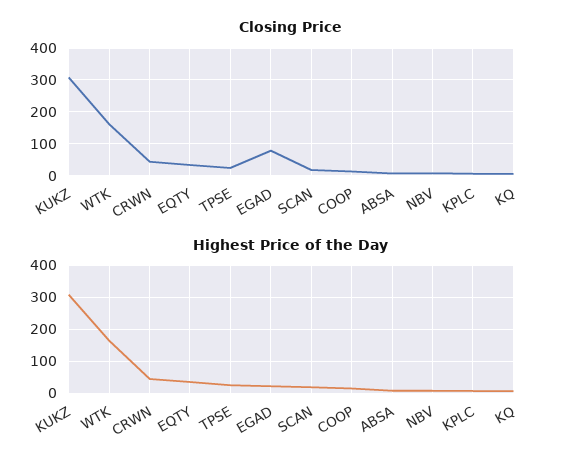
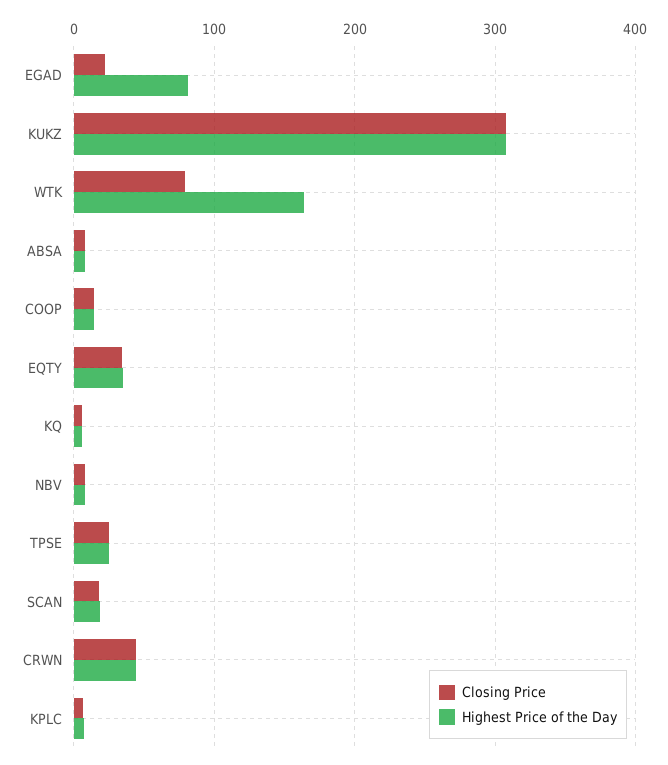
  {
    "Closing Price": {
      "KUKZ": 310,
-     "WTK": 160,
+     "WTK": 80,
      "CRWN": 40,
      "EQTY": 30,
      "TPSE": 20,
-     "EGAD": 80,
+     "EGAD": 20,
      "SCAN": 20,
      "COOP": 10,
      "ABSA": 10,
      "NBV": 10,
      "KPLC": 10,
      "KQ": 10
    },
    "Highest Price of the Day": {
      "KUKZ": 310,
      "WTK": 160,
      "CRWN": 40,
      "EQTY": 40,
      "TPSE": 20,
-     "EGAD": 20,
+     "EGAD": 80,
      "SCAN": 20,
      "COOP": 10,
      "ABSA": 10,
      "NBV": 10,
      "KPLC": 10,
      "KQ": 10
    }
  }

